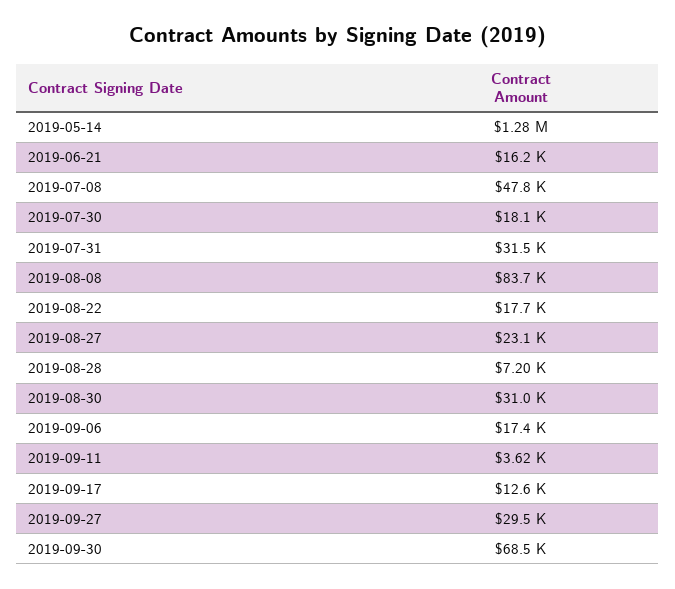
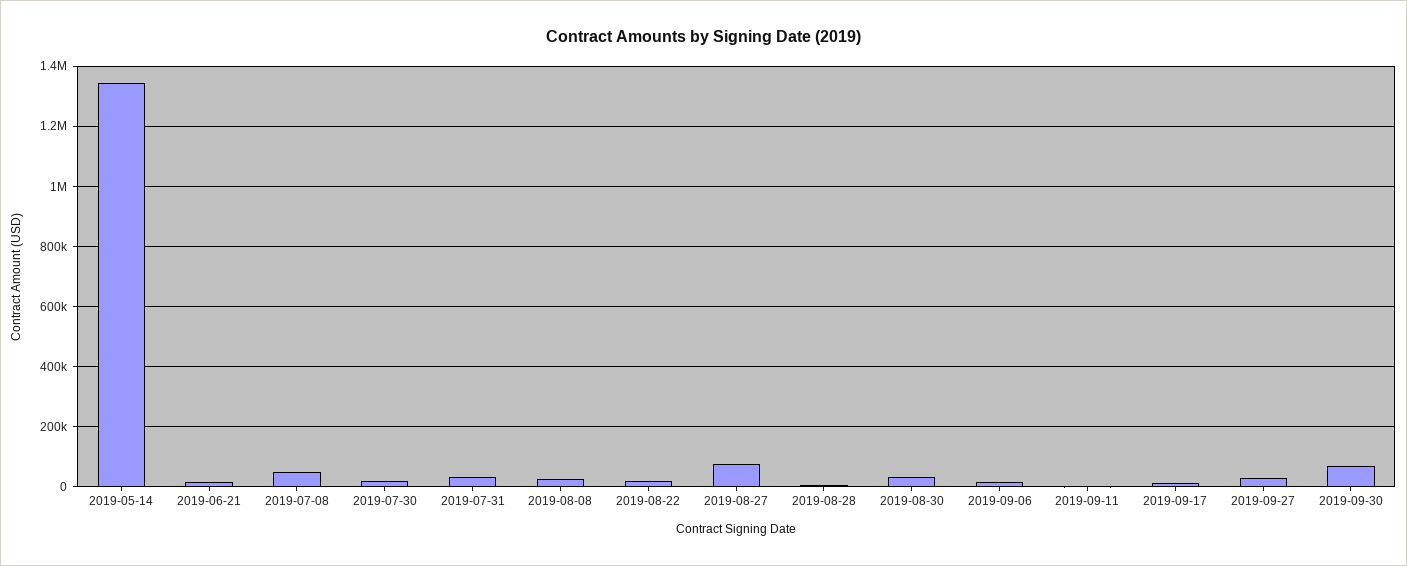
  {
-   "2019-05-14": 1280000,
+   "2019-05-14": 1340000,
    "2019-06-21": 16200,
    "2019-07-08": 47800,
    "2019-07-30": 18100,
    "2019-07-31": 31500,
-   "2019-08-08": 83700,
+   "2019-08-08": 20000,
    "2019-08-22": 17700,
-   "2019-08-27": 23100,
+   "2019-08-27": 80000,
    "2019-08-28": 7200,
    "2019-08-30": 31000,
    "2019-09-06": 17400,
    "2019-09-11": 3620,
    "2019-09-17": 12600,
    "2019-09-27": 29500,
    "2019-09-30": 68500
  }

